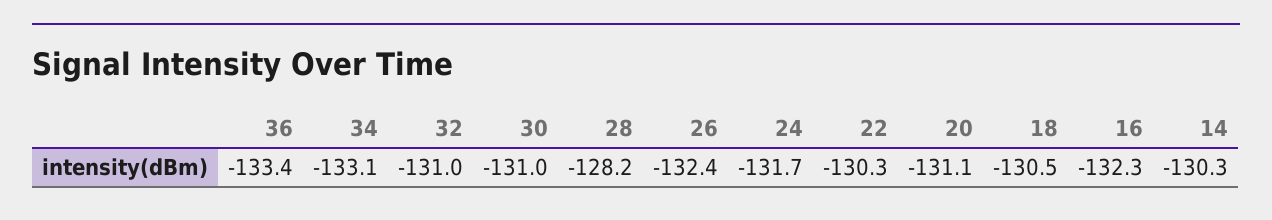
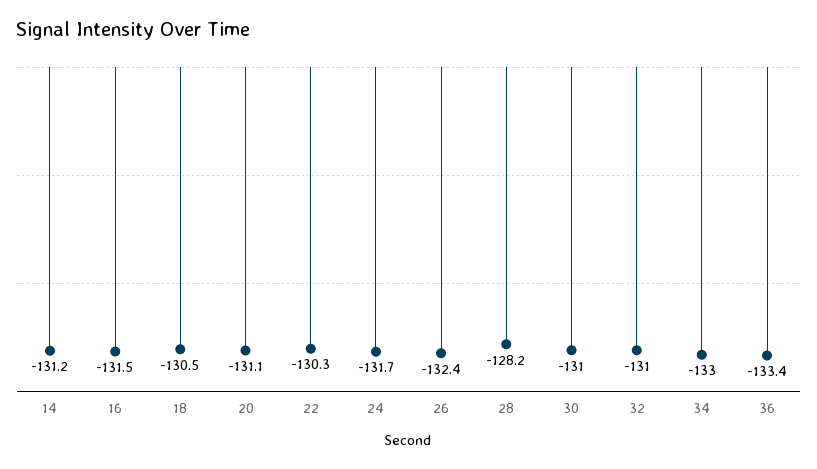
  {
    "36": -133.4,
-   "34": -133.1,
+   "34": -133,
    "32": -131,
    "30": -131,
    "28": -128.2,
    "26": -132.4,
    "24": -131.7,
    "22": -130.3,
    "20": -131.1,
    "18": -130.5,
-   "16": -132.3,
+   "16": -131.5,
-   "14": -130.3
+   "14": -131.2
  }

